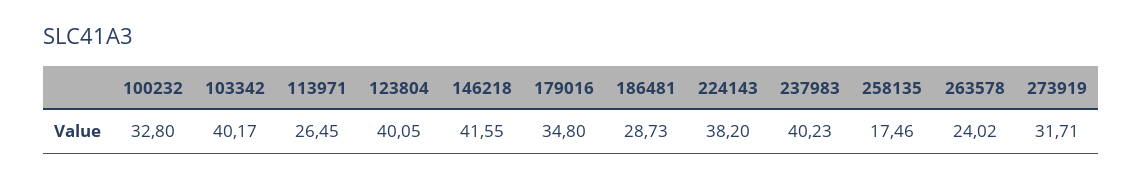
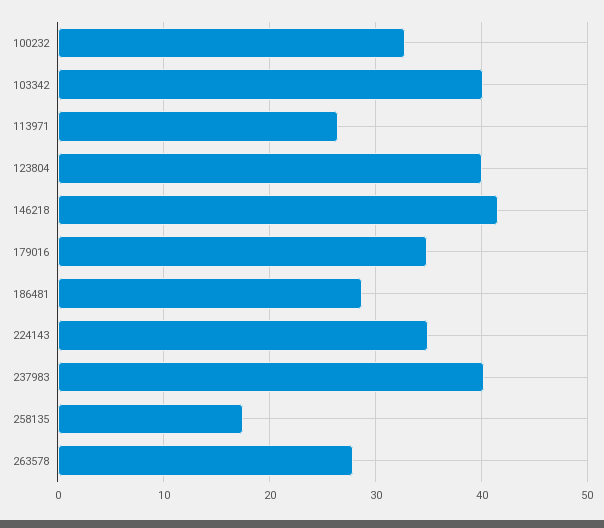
  {
    "100232": 32.8,
    "103342": 40.17,
    "113971": 26.45,
    "123804": 40.05,
    "146218": 41.55,
    "179016": 34.8,
    "186481": 28.73,
-   "224143": 38.2,
+   "224143": 35,
    "237983": 40.23,
    "258135": 17.46,
-   "263578": 24.02,
+   "263578": 28
-   "273919": 31.71
  }

